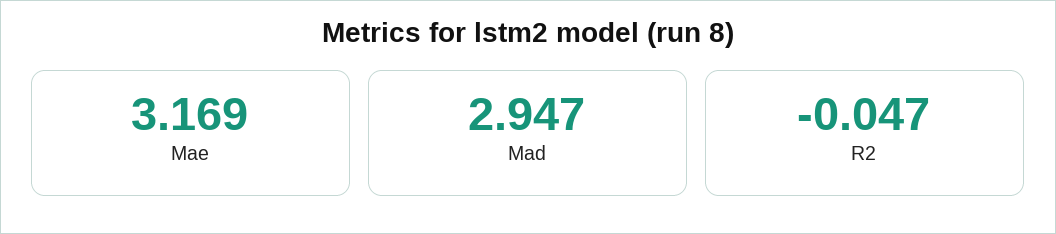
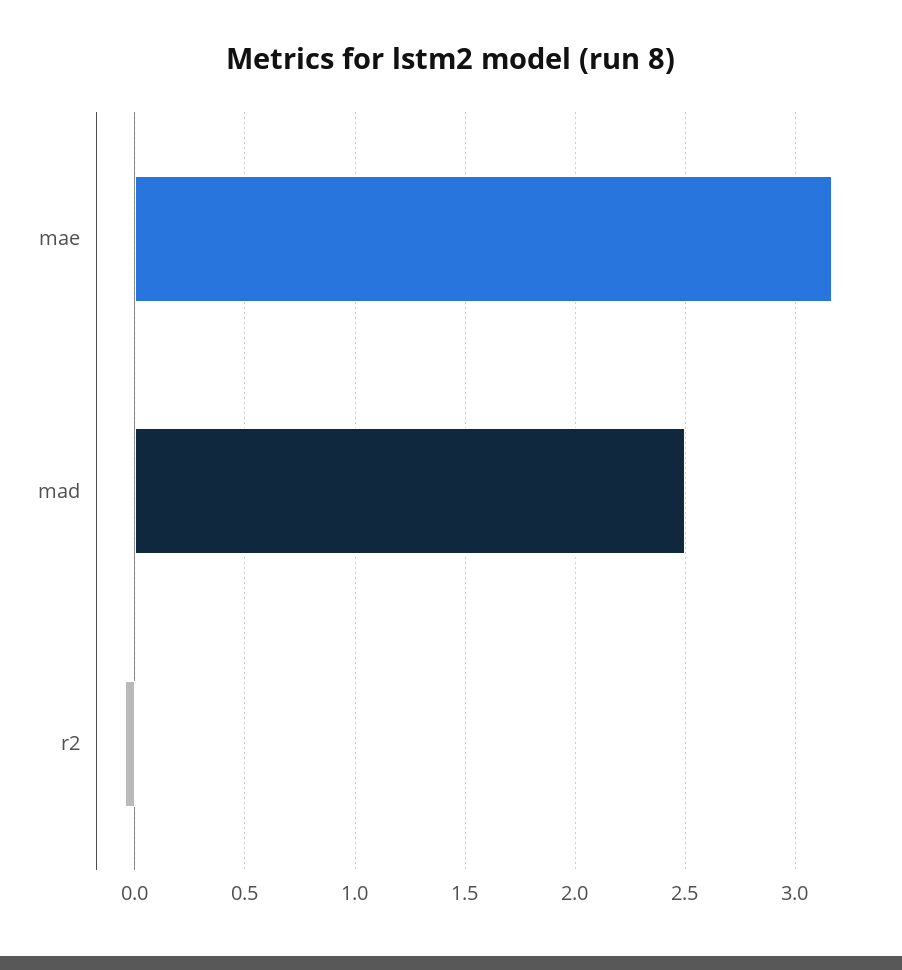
  {
    "Mae": 3.169,
-   "Mad": 2.947,
+   "Mad": 2.5,
    "R2": -0.047
  }

